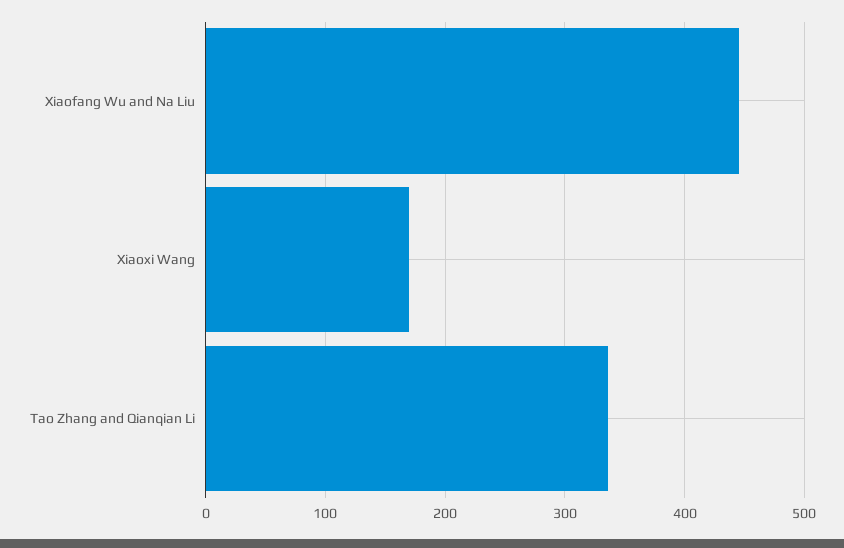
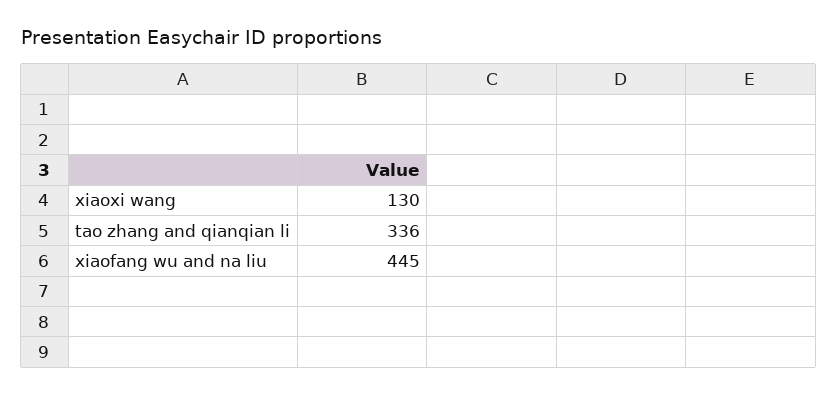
  {
    "Xiaofang Wu and Na Liu": 445,
-   "Xiaoxi Wang": 170,
+   "Xiaoxi Wang": 130,
    "Tao Zhang and Qianqian Li": 336
  }

